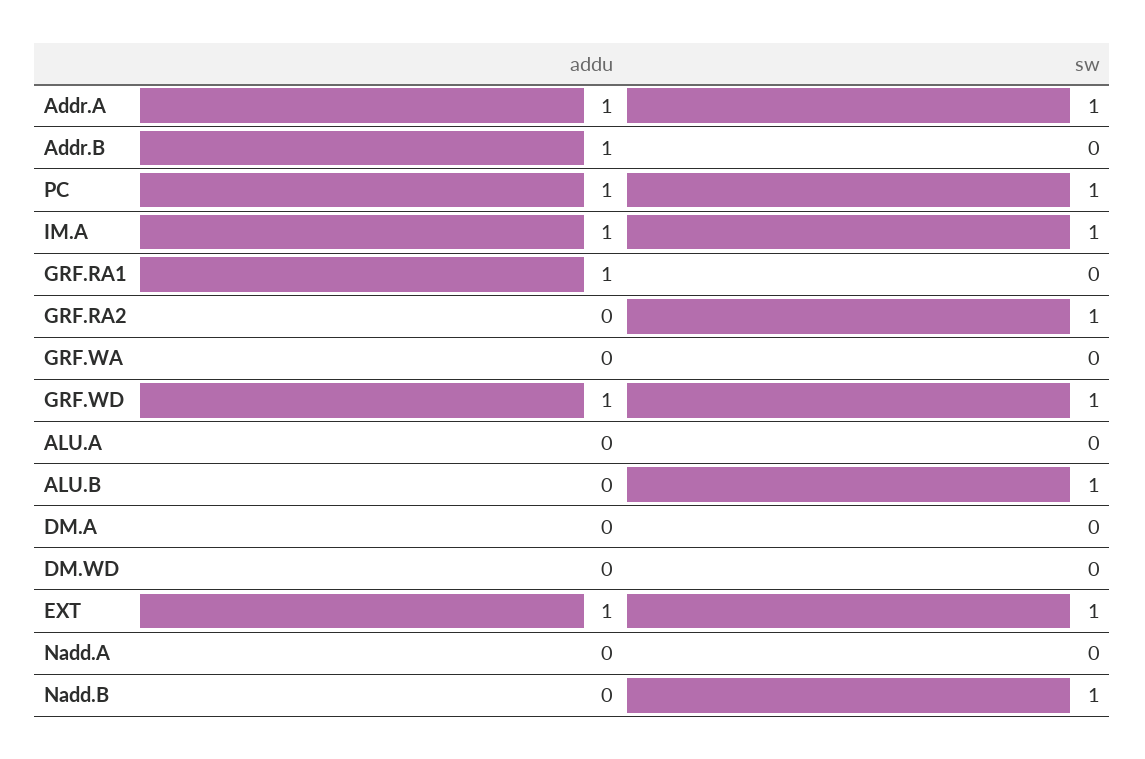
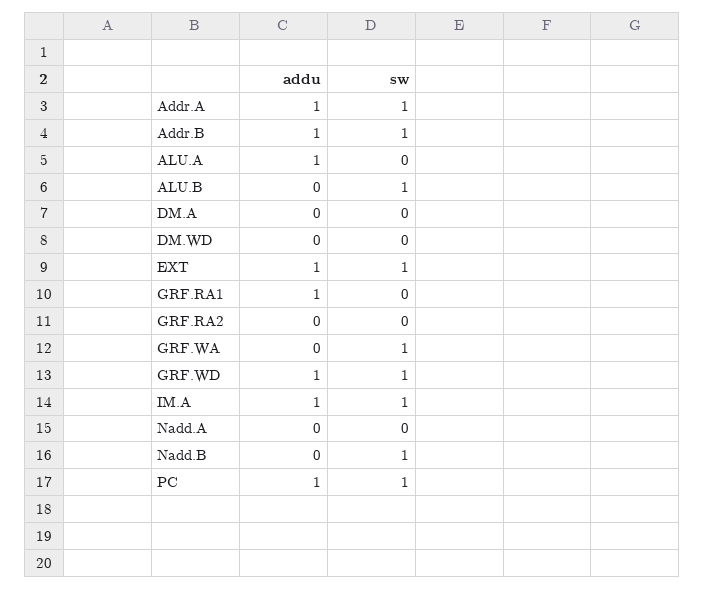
  {
    "addu": {
      "Addr.A": 1,
      "Addr.B": 1,
      "PC": 1,
      "IM.A": 1,
      "GRF.RA1": 1,
      "GRF.RA2": 0,
      "GRF.WA": 0,
      "GRF.WD": 1,
-     "ALU.A": 0,
+     "ALU.A": 1,
      "ALU.B": 0,
      "DM.A": 0,
      "DM.WD": 0,
      "EXT": 1,
      "Nadd.A": 0,
      "Nadd.B": 0
    },
    "sw": {
      "Addr.A": 1,
-     "Addr.B": 0,
+     "Addr.B": 1,
      "PC": 1,
      "IM.A": 1,
      "GRF.RA1": 0,
-     "GRF.RA2": 1,
+     "GRF.RA2": 0,
-     "GRF.WA": 0,
+     "GRF.WA": 1,
      "GRF.WD": 1,
      "ALU.A": 0,
      "ALU.B": 1,
      "DM.A": 0,
      "DM.WD": 0,
      "EXT": 1,
      "Nadd.A": 0,
      "Nadd.B": 1
    }
  }

